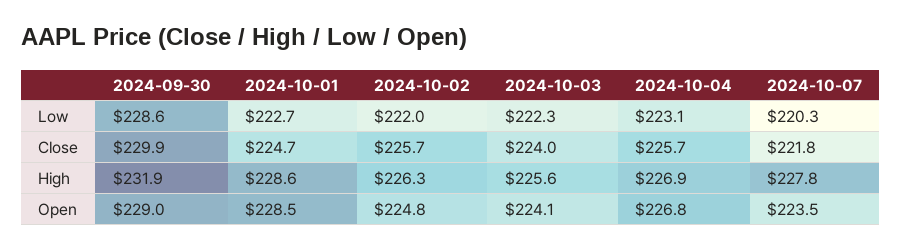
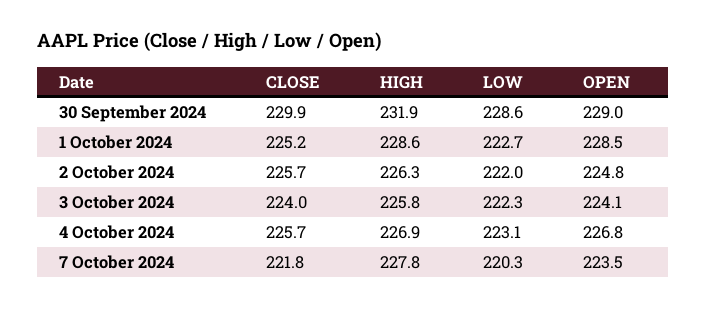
  {
    "2024-09-30": {
      "Low": 228.6,
      "Close": 229.9,
      "High": 231.9,
      "Open": 229
    },
    "2024-10-01": {
      "Low": 222.7,
-     "Close": 224.7,
+     "Close": 225.2,
      "High": 228.6,
      "Open": 228.5
    },
    "2024-10-02": {
      "Low": 222,
      "Close": 225.7,
      "High": 226.3,
      "Open": 224.8
    },
    "2024-10-03": {
      "Low": 222.3,
      "Close": 224,
-     "High": 225.6,
+     "High": 225.8,
      "Open": 224.1
    },
    "2024-10-04": {
      "Low": 223.1,
      "Close": 225.7,
      "High": 226.9,
      "Open": 226.8
    },
    "2024-10-07": {
      "Low": 220.3,
      "Close": 221.8,
      "High": 227.8,
      "Open": 223.5
    }
  }

